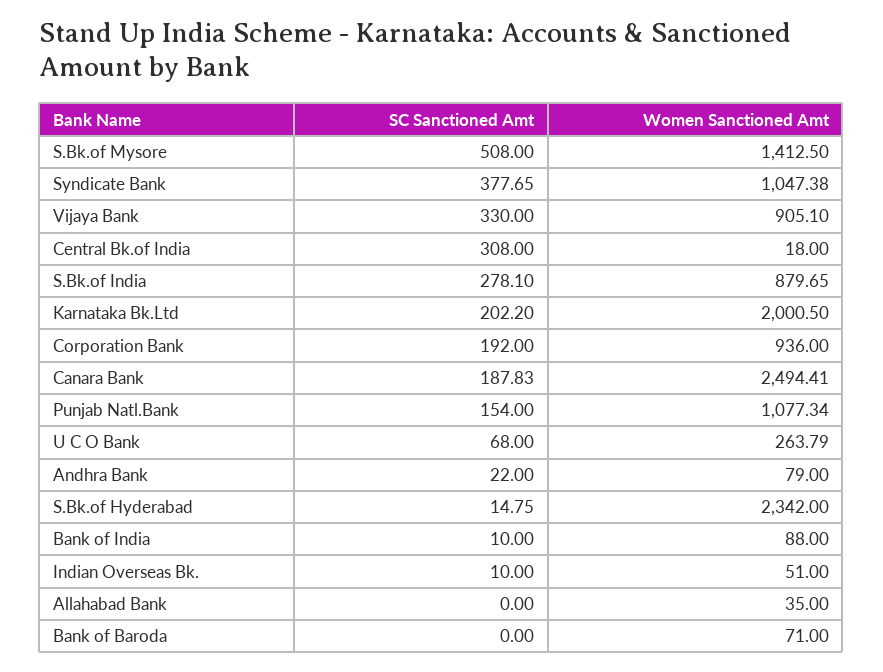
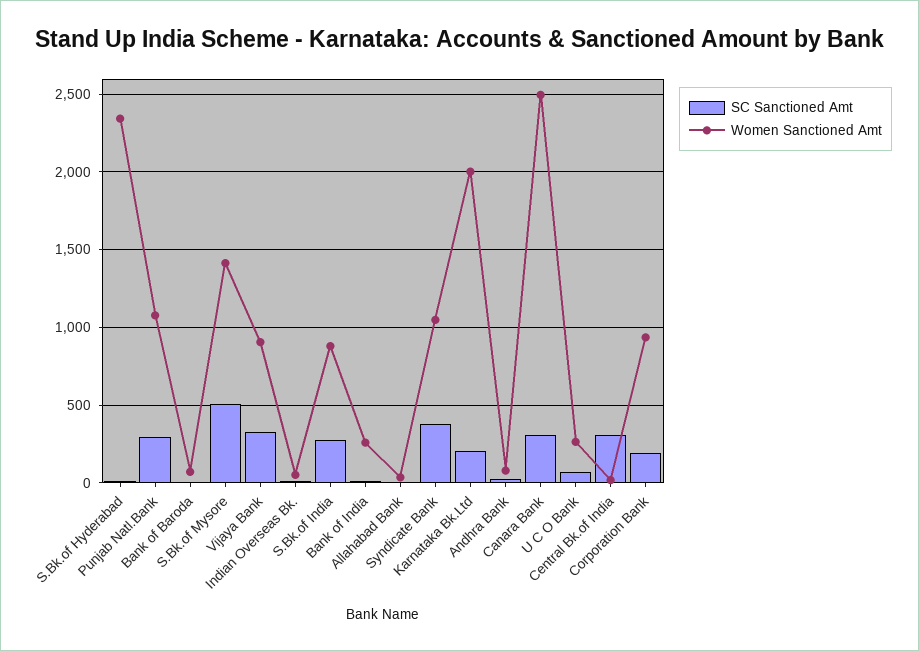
  {
    "SC Sanctioned Amt": {
      "S.Bk.of Mysore": 508,
      "Syndicate Bank": 377.65,
      "Vijaya Bank": 330,
      "Central Bk.of India": 308,
      "S.Bk.of India": 278.1,
      "Karnataka Bk.Ltd": 202.2,
      "Corporation Bank": 192,
-     "Canara Bank": 187.83,
+     "Canara Bank": 300,
-     "Punjab Natl.Bank": 154,
+     "Punjab Natl.Bank": 300,
      "U C O Bank": 68,
      "Andhra Bank": 22,
      "S.Bk.of Hyderabad": 14.75,
      "Bank of India": 10,
      "Indian Overseas Bk.": 10,
      "Allahabad Bank": 0,
      "Bank of Baroda": 0
    },
    "Women Sanctioned Amt": {
      "S.Bk.of Mysore": 1412.5,
      "Syndicate Bank": 1047.38,
      "Vijaya Bank": 905.1,
      "Central Bk.of India": 18,
      "S.Bk.of India": 879.65,
      "Karnataka Bk.Ltd": 2000.5,
      "Corporation Bank": 936,
      "Canara Bank": 2494.41,
      "Punjab Natl.Bank": 1077.34,
      "U C O Bank": 263.79,
      "Andhra Bank": 79,
      "S.Bk.of Hyderabad": 2342,
-     "Bank of India": 88,
+     "Bank of India": 250,
      "Indian Overseas Bk.": 51,
      "Allahabad Bank": 35,
      "Bank of Baroda": 71
    }
  }

